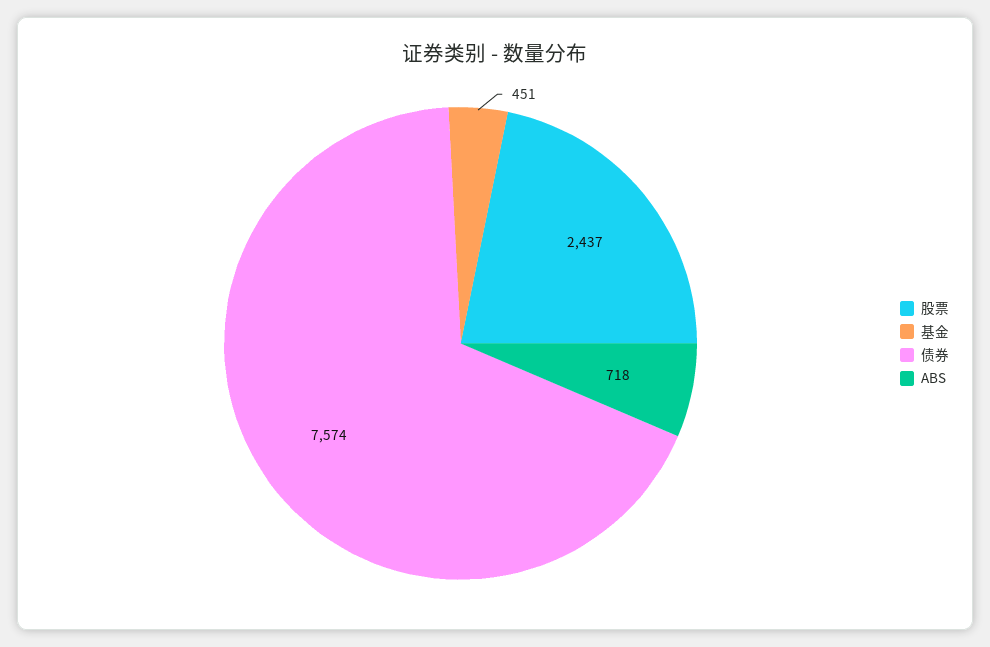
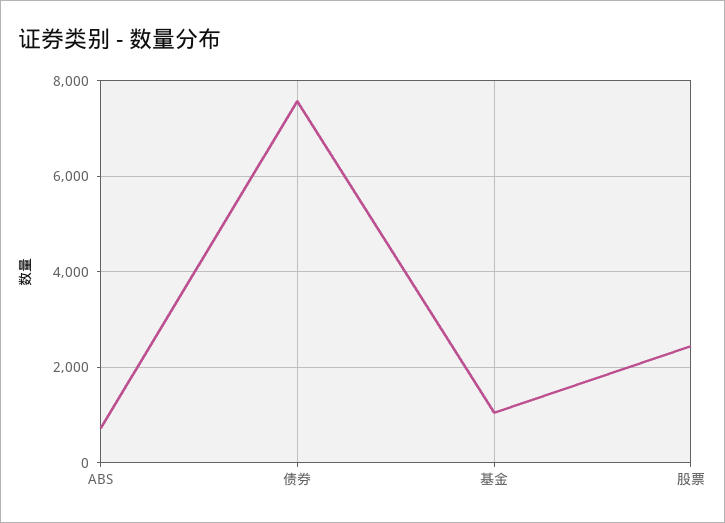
  {
    "股票": 2437,
-   "基金": 451,
+   "基金": 1000,
    "债券": 7574,
    "ABS": 718
  }

